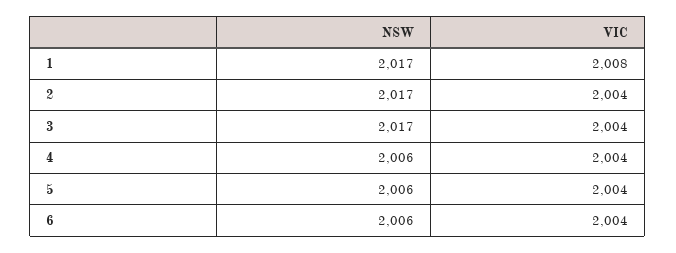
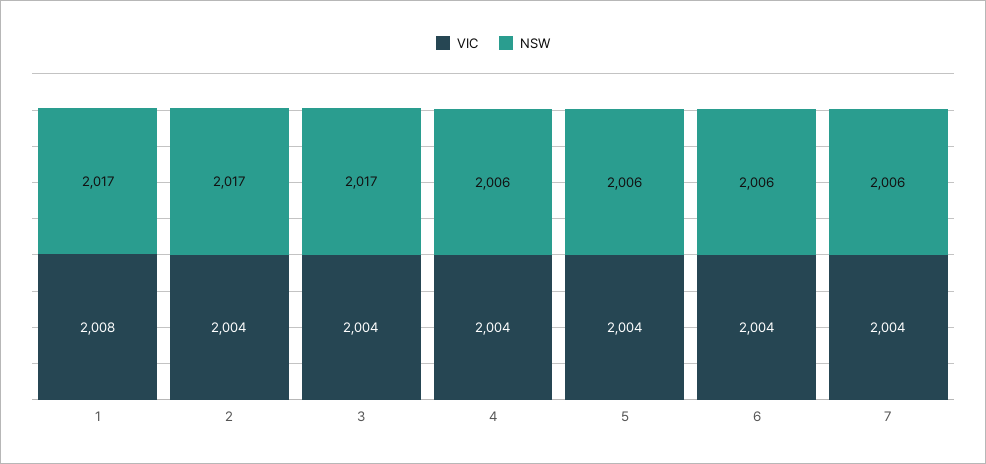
  {
    "NSW": {
      "1": 2017,
      "2": 2017,
      "3": 2017,
      "4": 2006,
      "5": 2006,
-     "6": 2006
+     "6": 2006,
+     "7": 2006
    },
    "VIC": {
      "1": 2008,
      "2": 2004,
      "3": 2004,
      "4": 2004,
      "5": 2004,
-     "6": 2004
+     "6": 2004,
+     "7": 2004
    }
  }

